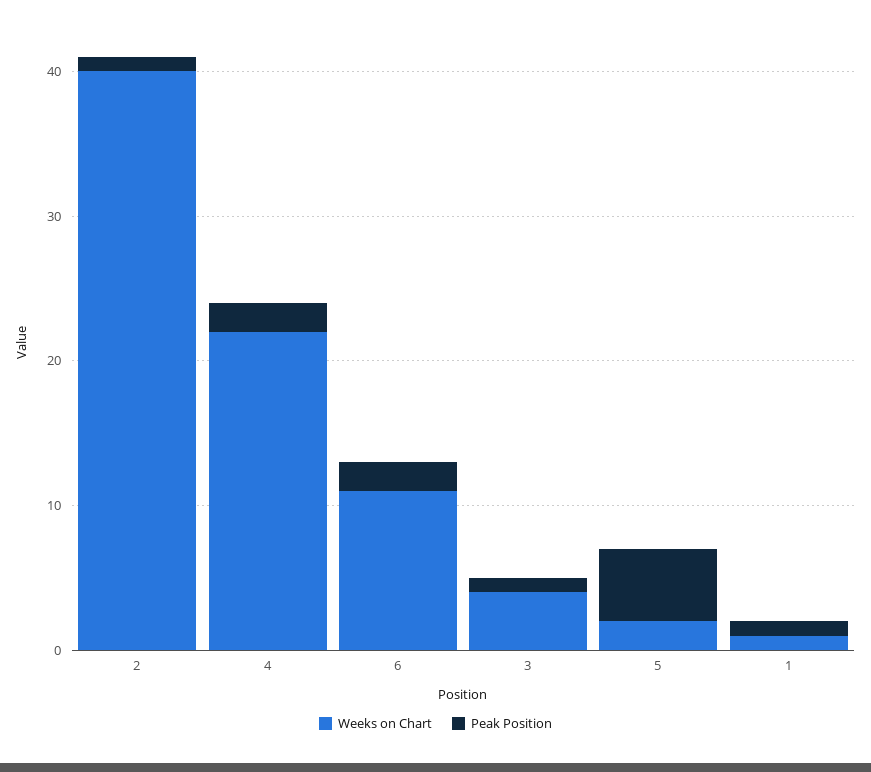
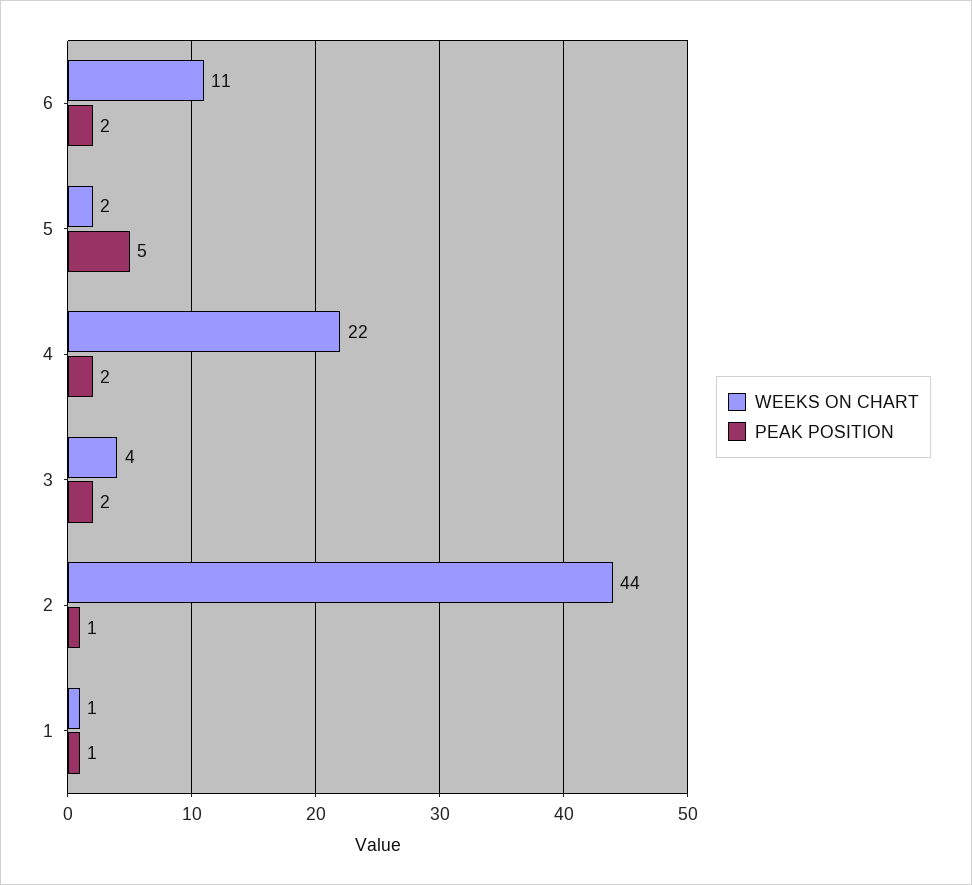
  {
    "Weeks on Chart": {
-     "2": 40,
+     "2": 44,
      "4": 22,
      "6": 11,
      "3": 4,
      "5": 2,
      "1": 1
    },
    "Peak Position": {
      "2": 1,
      "4": 2,
      "6": 2,
-     "3": 1,
+     "3": 2,
      "5": 5,
      "1": 1
    }
  }

